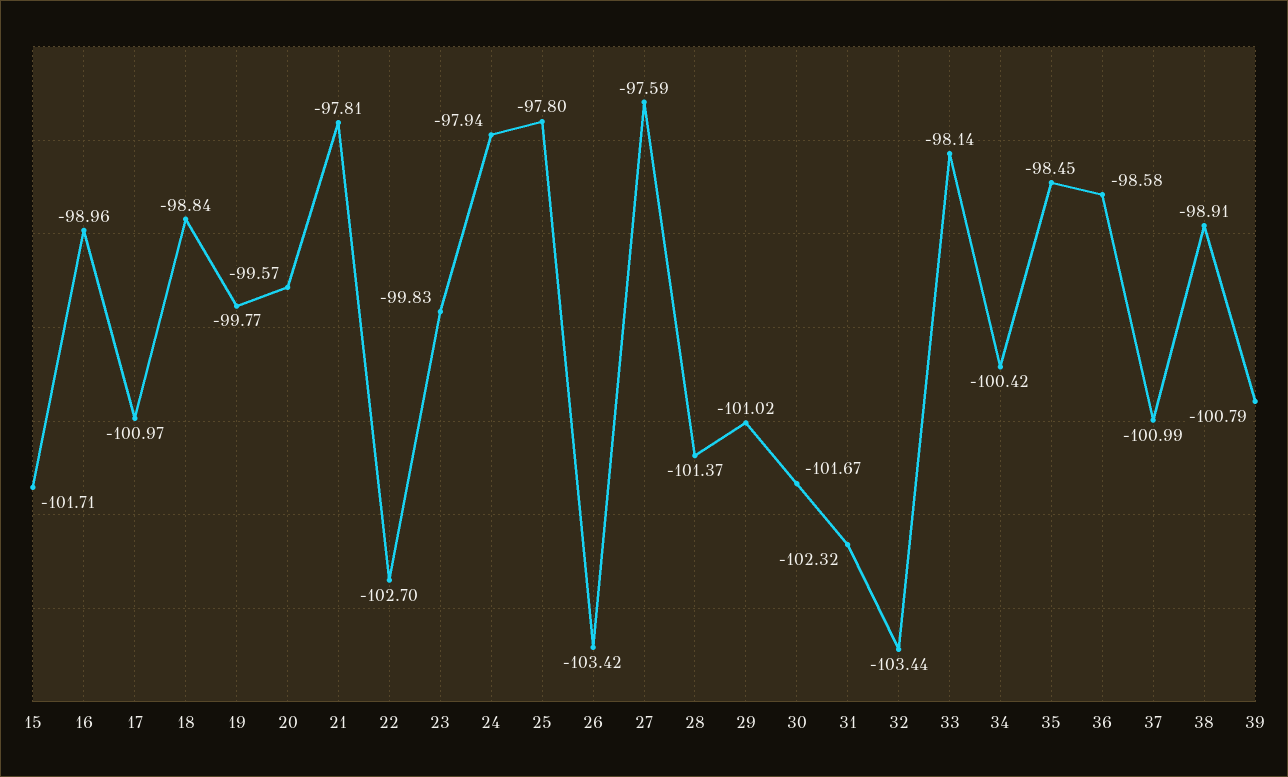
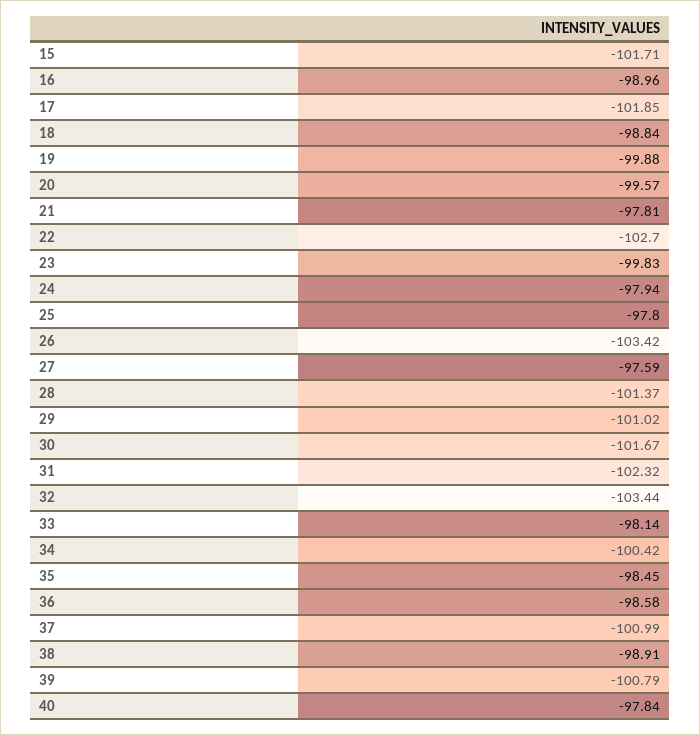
  {
    "15": -101.71,
    "16": -98.96,
-   "17": -100.97,
+   "17": -101.85,
    "18": -98.84,
-   "19": -99.77,
+   "19": -99.88,
    "20": -99.57,
    "21": -97.81,
    "22": -102.7,
    "23": -99.83,
    "24": -97.94,
    "25": -97.8,
    "26": -103.42,
    "27": -97.59,
    "28": -101.37,
    "29": -101.02,
    "30": -101.67,
    "31": -102.32,
    "32": -103.44,
    "33": -98.14,
    "34": -100.42,
    "35": -98.45,
    "36": -98.58,
    "37": -100.99,
    "38": -98.91,
-   "39": -100.79
+   "39": -100.79,
+   "40": -97.84
  }

